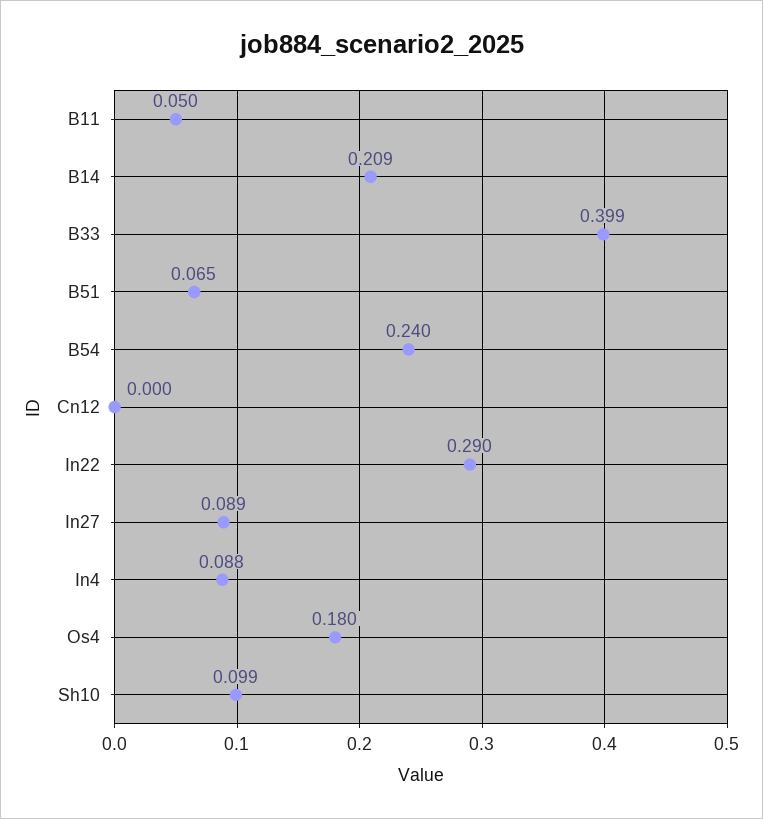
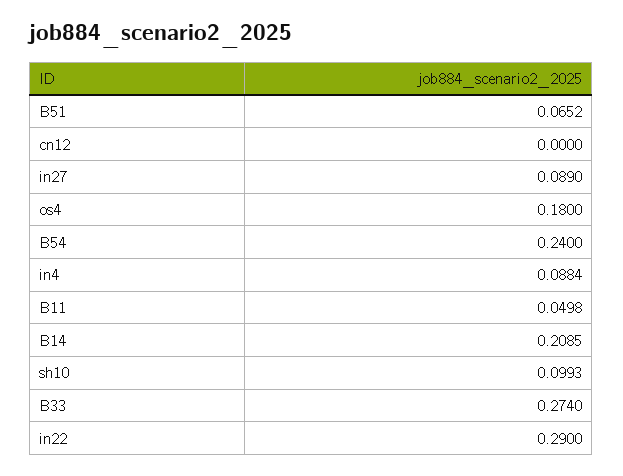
  {
    "B11": 0.0498,
    "B14": 0.2085,
-   "B33": 0.399,
+   "B33": 0.274,
    "B51": 0.0652,
    "B54": 0.24,
    "Cn12": 0,
    "In22": 0.29,
    "In27": 0.089,
    "In4": 0.0884,
    "Os4": 0.18,
    "Sh10": 0.0993
  }

